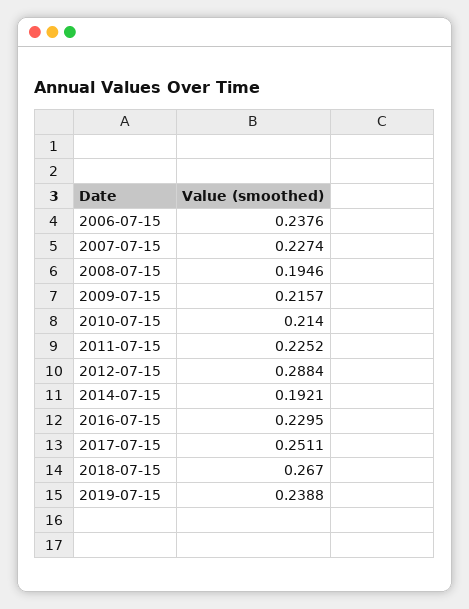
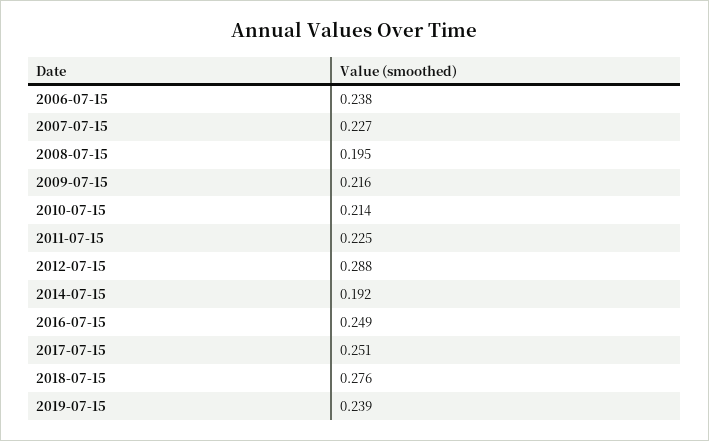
  {
    "2006-07-15": 0.2376,
    "2007-07-15": 0.2274,
    "2008-07-15": 0.1946,
    "2009-07-15": 0.2157,
    "2010-07-15": 0.214,
    "2011-07-15": 0.2252,
    "2012-07-15": 0.2884,
    "2014-07-15": 0.1921,
-   "2016-07-15": 0.2295,
+   "2016-07-15": 0.249,
    "2017-07-15": 0.2511,
-   "2018-07-15": 0.267,
+   "2018-07-15": 0.276,
    "2019-07-15": 0.2388
  }

